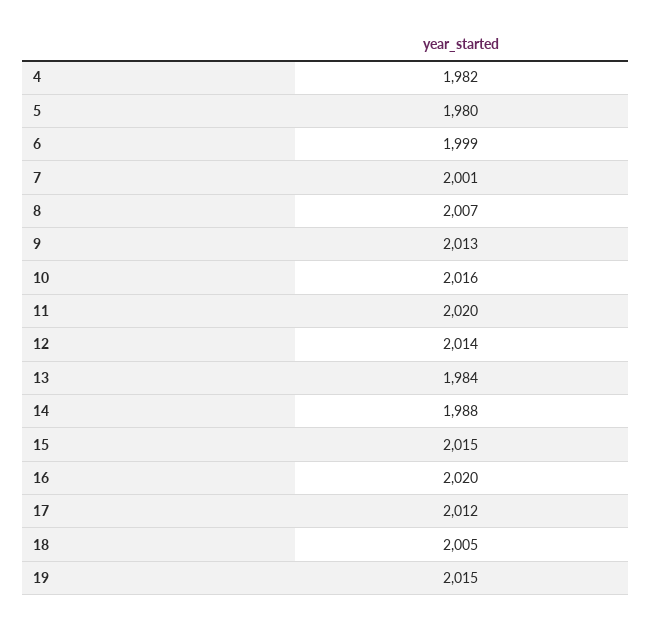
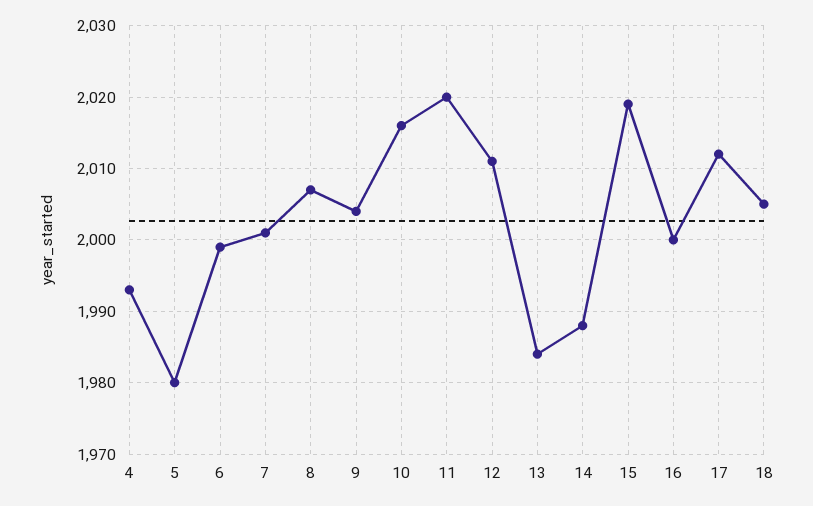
  {
-   "4": 1982,
+   "4": 1993,
    "5": 1980,
    "6": 1999,
    "7": 2001,
    "8": 2007,
-   "9": 2013,
+   "9": 2004,
    "10": 2016,
    "11": 2020,
-   "12": 2014,
+   "12": 2011,
    "13": 1984,
    "14": 1988,
-   "15": 2015,
+   "15": 2019,
-   "16": 2020,
+   "16": 2000,
    "17": 2012,
-   "18": 2005,
+   "18": 2005
-   "19": 2015
  }

